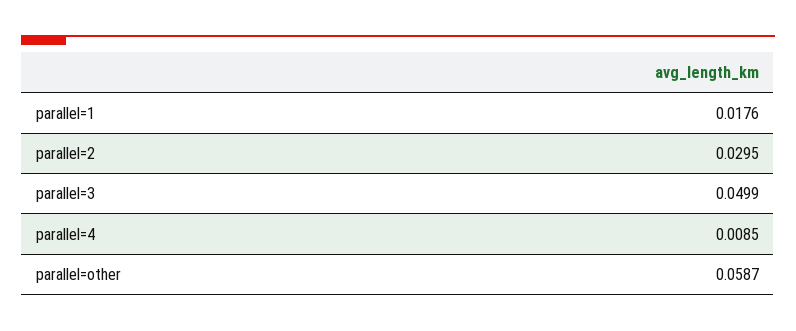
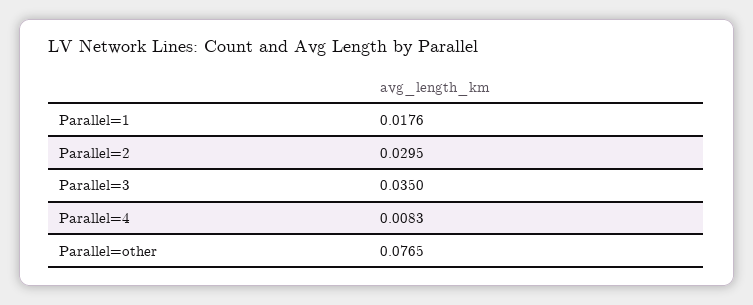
  {
    "parallel=1": 0.0176,
    "parallel=2": 0.0295,
-   "parallel=3": 0.0499,
+   "parallel=3": 0.035,
-   "parallel=4": 0.0085,
+   "parallel=4": 0.0083,
-   "parallel=other": 0.0587
+   "parallel=other": 0.0765
  }

